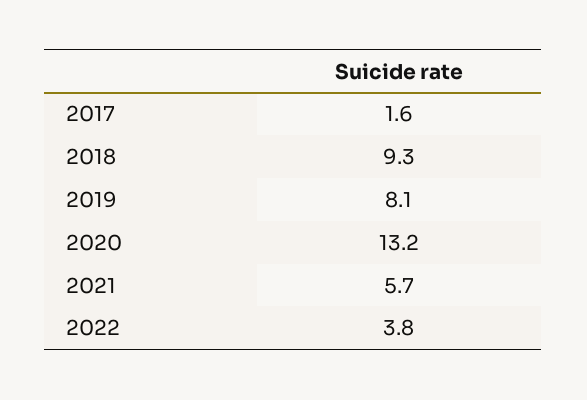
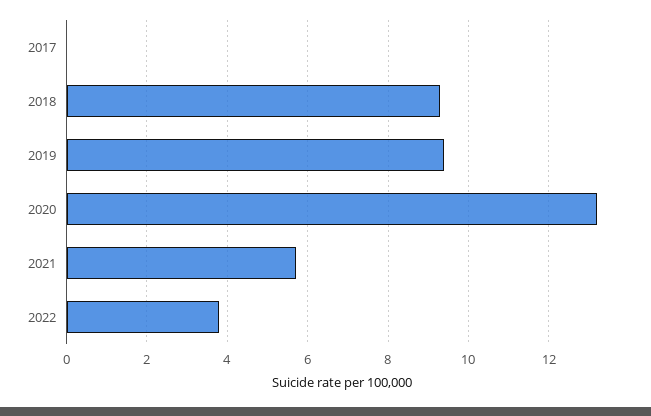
  {
-   "2017": 1.6,
+   "2017": 0,
    "2018": 9.3,
-   "2019": 8.1,
+   "2019": 9.5,
    "2020": 13.2,
    "2021": 5.7,
    "2022": 3.8
  }

